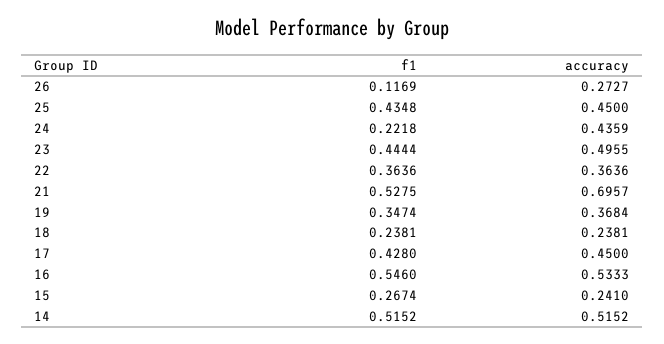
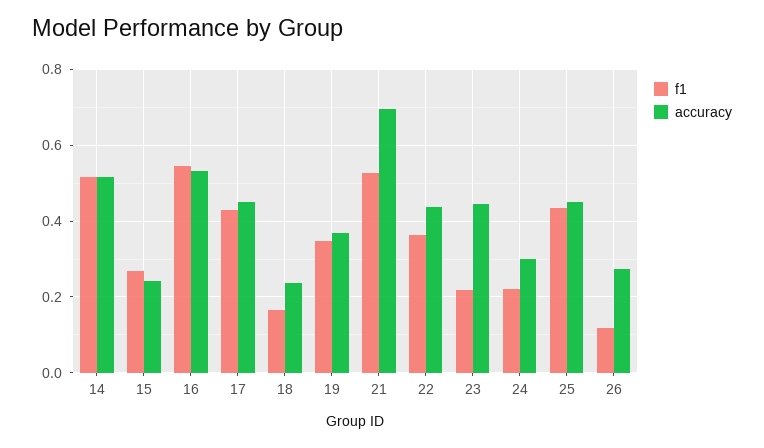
  {
    "f1": {
      "26": 0.1169,
      "25": 0.4348,
      "24": 0.2218,
-     "23": 0.4444,
+     "23": 0.22,
      "22": 0.3636,
      "21": 0.5275,
      "19": 0.3474,
-     "18": 0.2381,
+     "18": 0.16,
      "17": 0.428,
      "16": 0.546,
      "15": 0.2674,
      "14": 0.5152
    },
    "accuracy": {
      "26": 0.2727,
      "25": 0.45,
-     "24": 0.4359,
+     "24": 0.3,
-     "23": 0.4955,
+     "23": 0.44,
-     "22": 0.3636,
+     "22": 0.44,
      "21": 0.6957,
      "19": 0.3684,
      "18": 0.2381,
      "17": 0.45,
      "16": 0.5333,
      "15": 0.241,
      "14": 0.5152
    }
  }

